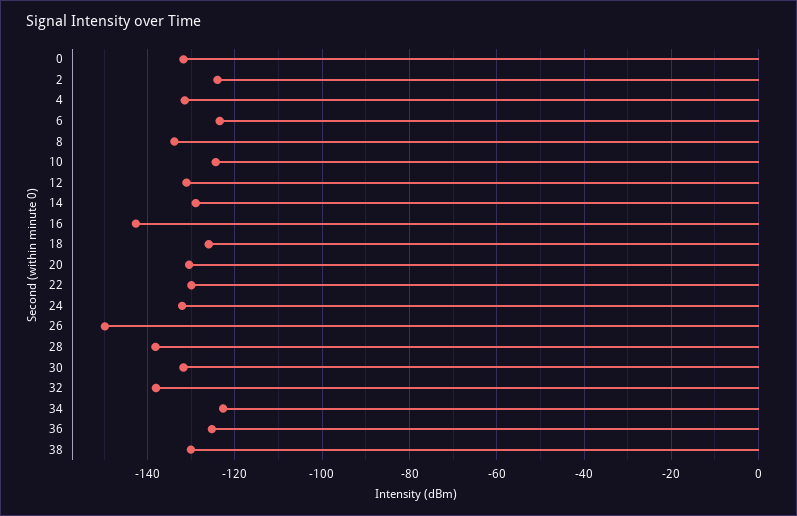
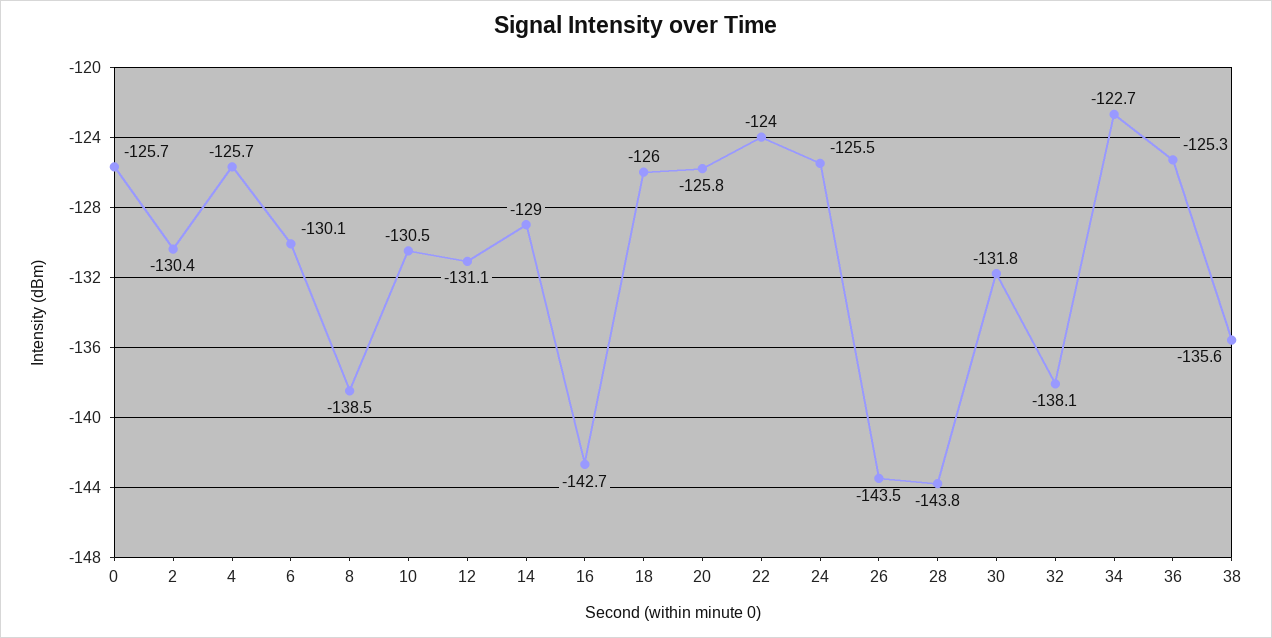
  {
-   "0": -132,
+   "0": -125.7,
-   "2": -124,
+   "2": -130.4,
-   "4": -132,
+   "4": -125.7,
-   "6": -124,
+   "6": -130.1,
-   "8": -134,
+   "8": -138.5,
-   "10": -124,
+   "10": -130.5,
    "12": -131.1,
    "14": -129,
    "16": -142.7,
    "18": -126,
-   "20": -130,
+   "20": -125.8,
-   "22": -130,
+   "22": -124,
-   "24": -132,
+   "24": -125.5,
-   "26": -150,
+   "26": -143.5,
-   "28": -138,
+   "28": -143.8,
    "30": -131.8,
    "32": -138.1,
    "34": -122.7,
    "36": -125.3,
-   "38": -130
+   "38": -135.6
  }

